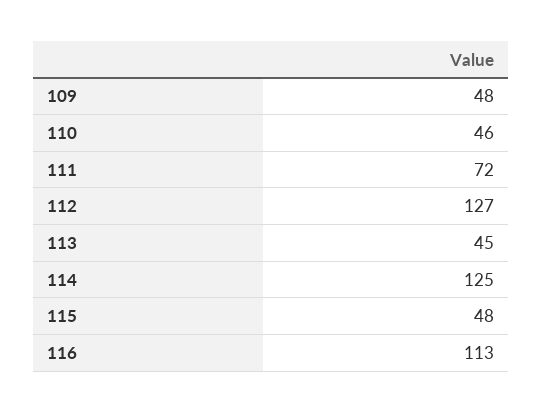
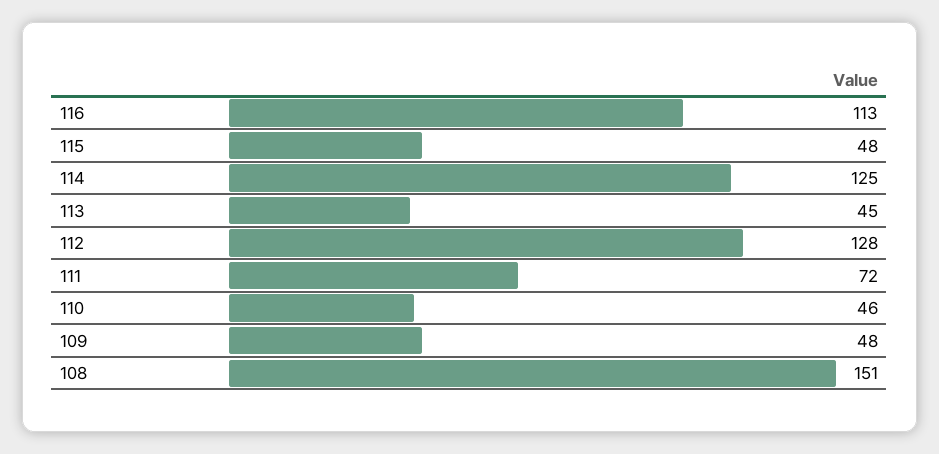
  {
    "109": 48,
    "110": 46,
    "111": 72,
-   "112": 127,
+   "112": 128,
    "113": 45,
    "114": 125,
    "115": 48,
-   "116": 113
+   "116": 113,
+   "108": 151
  }

